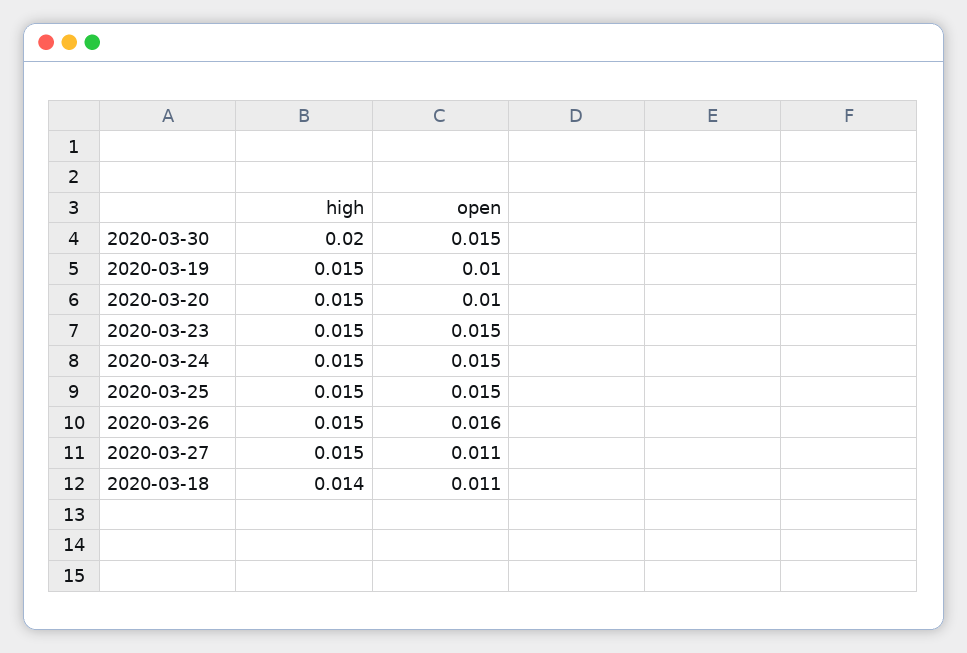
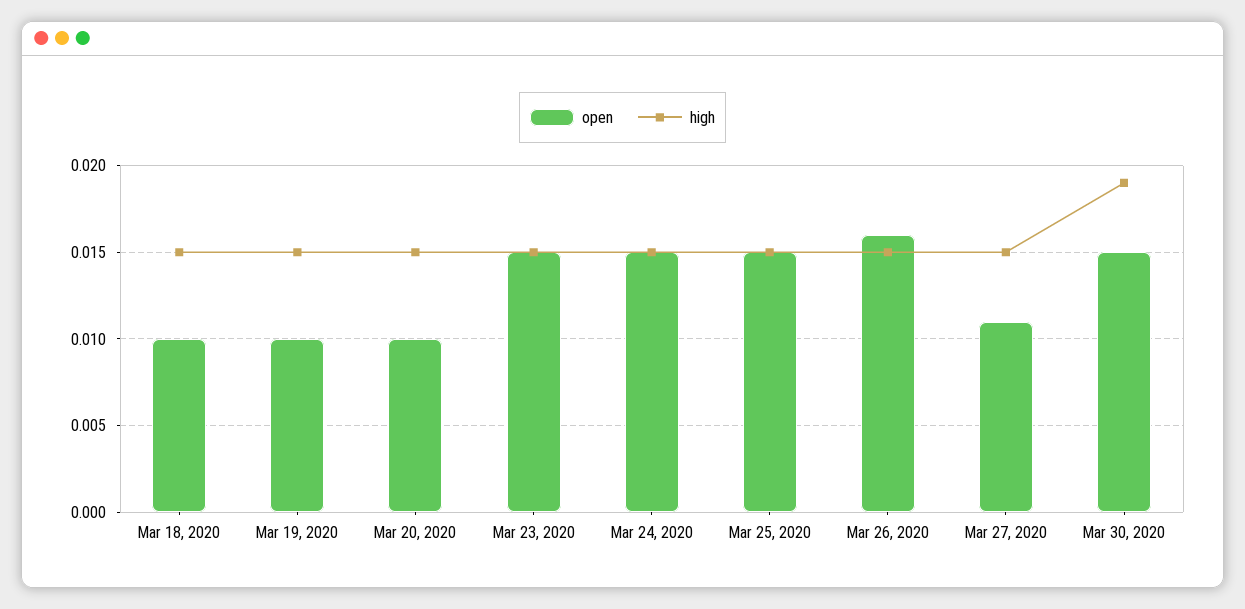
  {
    "high": {
-     "2020-03-30": 0.02,
+     "2020-03-30": 0.019,
      "2020-03-19": 0.015,
      "2020-03-20": 0.015,
      "2020-03-23": 0.015,
      "2020-03-24": 0.015,
      "2020-03-25": 0.015,
      "2020-03-26": 0.015,
      "2020-03-27": 0.015,
-     "2020-03-18": 0.014
+     "2020-03-18": 0.015
    },
    "open": {
      "2020-03-30": 0.015,
      "2020-03-19": 0.01,
      "2020-03-20": 0.01,
      "2020-03-23": 0.015,
      "2020-03-24": 0.015,
      "2020-03-25": 0.015,
      "2020-03-26": 0.016,
      "2020-03-27": 0.011,
-     "2020-03-18": 0.011
+     "2020-03-18": 0.01
    }
  }

